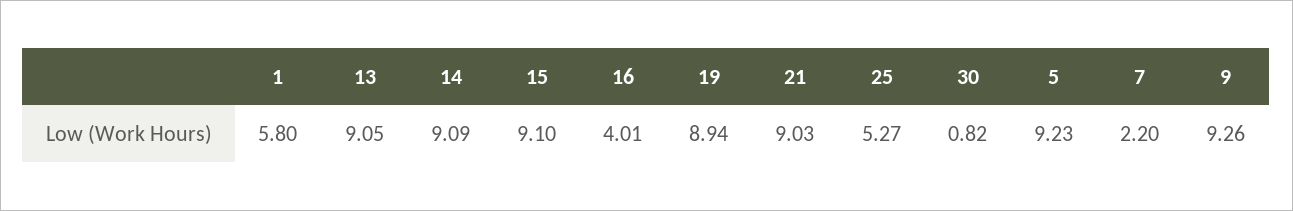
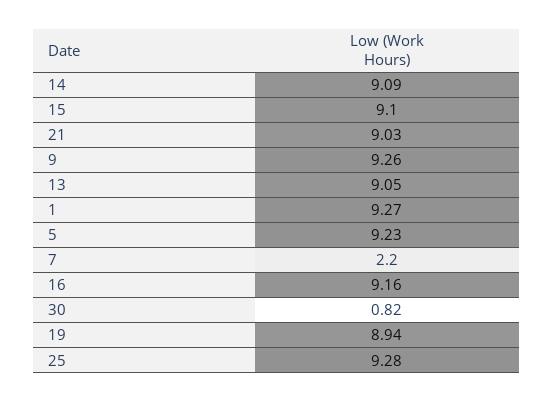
  {
-   "1": 5.8,
+   "1": 9.27,
    "13": 9.05,
    "14": 9.09,
    "15": 9.1,
-   "16": 4.01,
+   "16": 9.16,
    "19": 8.94,
    "21": 9.03,
-   "25": 5.27,
+   "25": 9.28,
    "30": 0.82,
    "5": 9.23,
    "7": 2.2,
    "9": 9.26
  }

